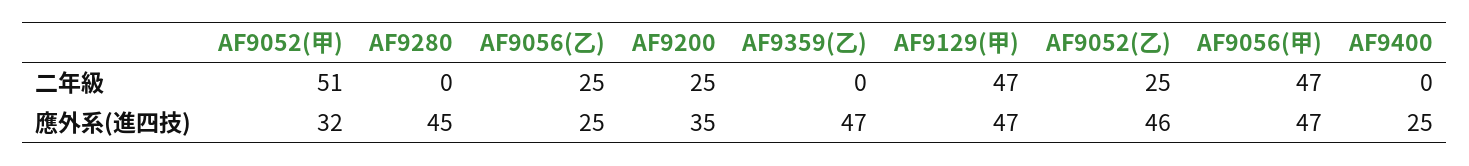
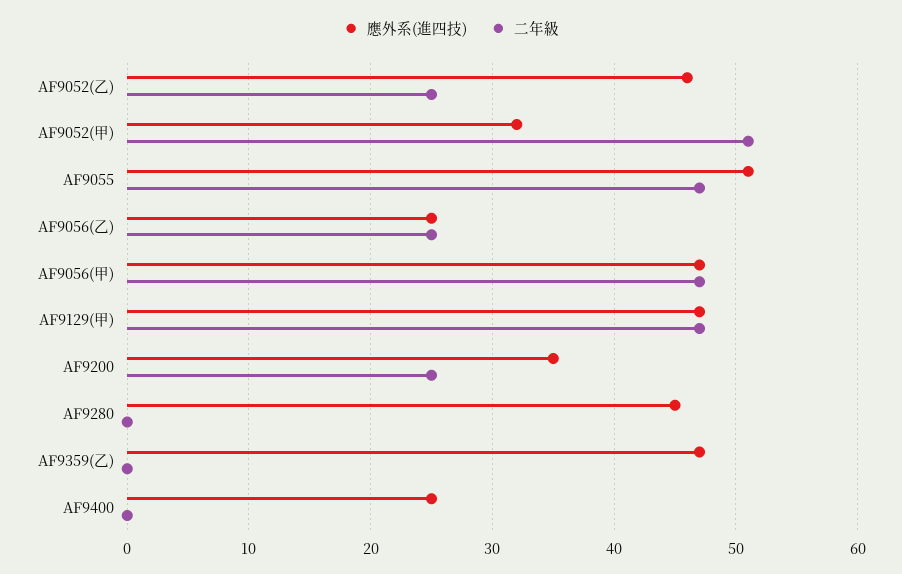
  {
    "二年級": {
      "AF9052(甲)": 51,
      "AF9280": 0,
      "AF9056(乙)": 25,
      "AF9200": 25,
      "AF9359(乙)": 0,
      "AF9129(甲)": 47,
      "AF9052(乙)": 25,
      "AF9056(甲)": 47,
-     "AF9400": 0
+     "AF9400": 0,
+     "AF9055": 47
    },
    "應外系(進四技)": {
      "AF9052(甲)": 32,
      "AF9280": 45,
      "AF9056(乙)": 25,
      "AF9200": 35,
      "AF9359(乙)": 47,
      "AF9129(甲)": 47,
      "AF9052(乙)": 46,
      "AF9056(甲)": 47,
-     "AF9400": 25
+     "AF9400": 25,
+     "AF9055": 51
    }
  }

